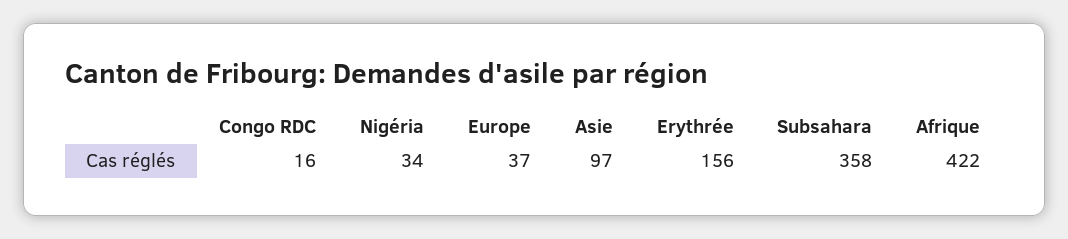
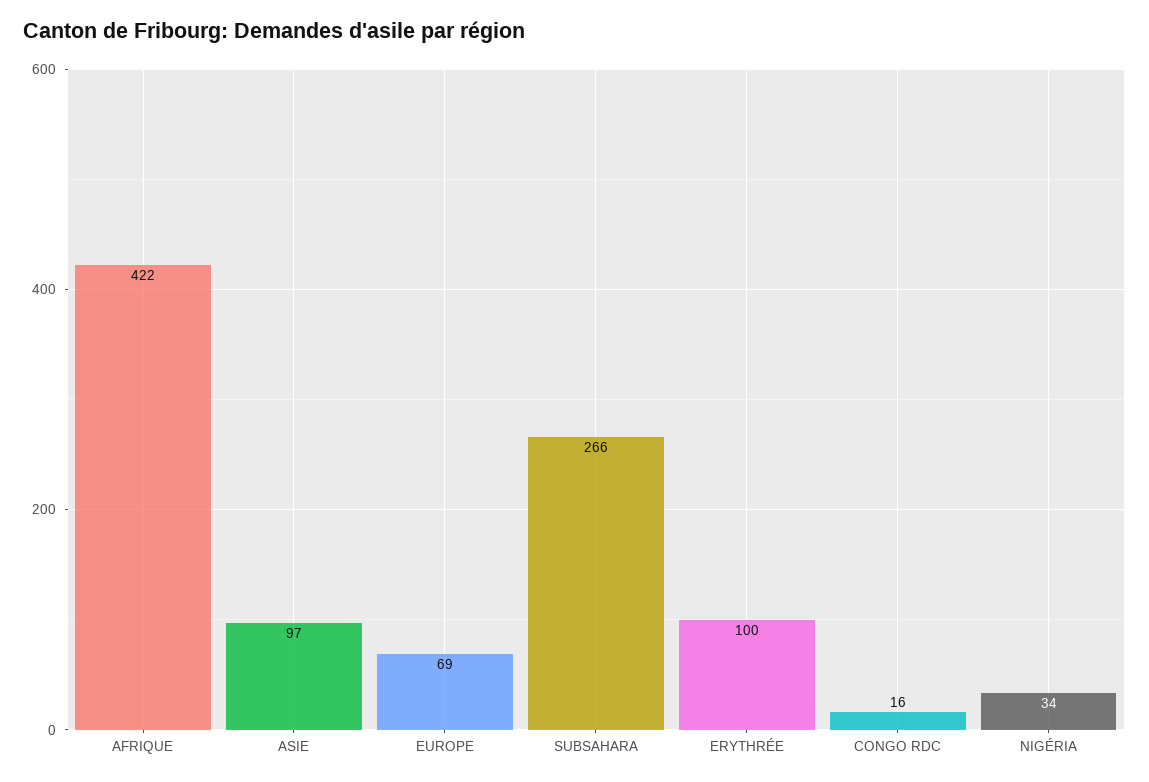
  {
    "Congo RDC": 16,
    "Nigéria": 34,
-   "Europe": 37,
+   "Europe": 69,
    "Asie": 97,
-   "Erythrée": 156,
+   "Erythrée": 100,
-   "Subsahara": 358,
+   "Subsahara": 266,
    "Afrique": 422
  }

